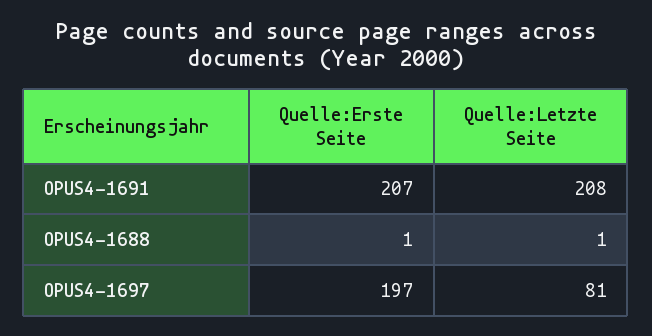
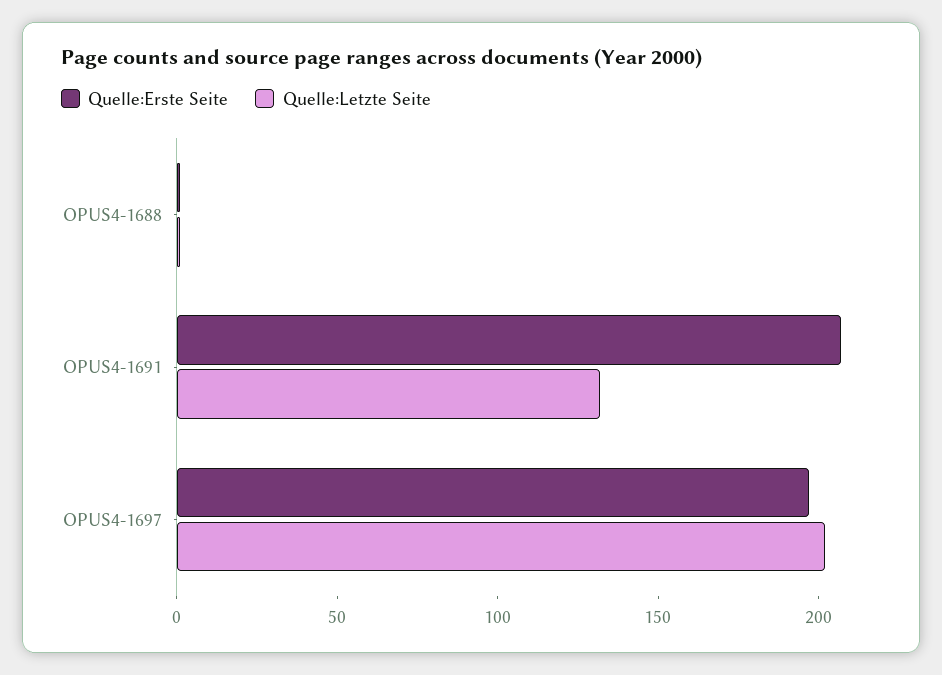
  {
    "Quelle:Erste Seite": {
      "OPUS4-1691": 207,
      "OPUS4-1688": 1,
      "OPUS4-1697": 197
    },
    "Quelle:Letzte Seite": {
-     "OPUS4-1691": 208,
+     "OPUS4-1691": 130,
      "OPUS4-1688": 1,
-     "OPUS4-1697": 81
+     "OPUS4-1697": 200
    }
  }

